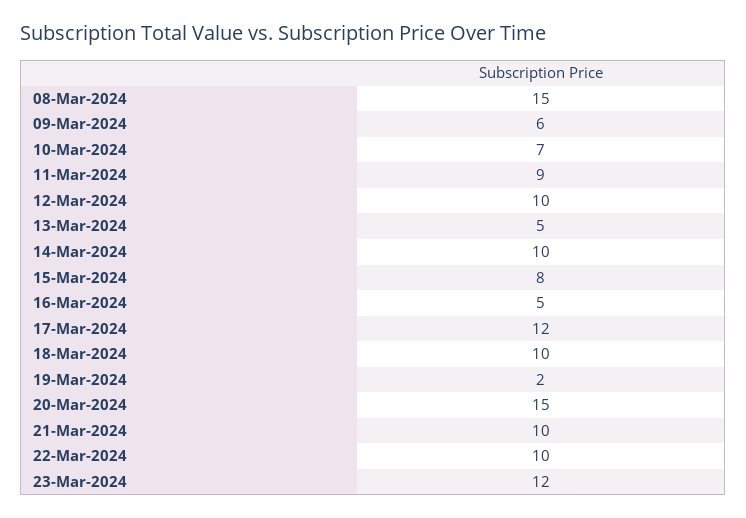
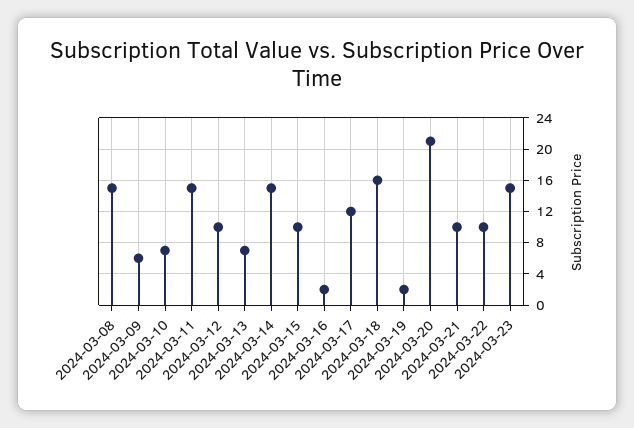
  {
    "08-Mar-2024": 15,
    "09-Mar-2024": 6,
    "10-Mar-2024": 7,
-   "11-Mar-2024": 9,
+   "11-Mar-2024": 15,
    "12-Mar-2024": 10,
-   "13-Mar-2024": 5,
+   "13-Mar-2024": 7,
-   "14-Mar-2024": 10,
+   "14-Mar-2024": 15,
-   "15-Mar-2024": 8,
+   "15-Mar-2024": 10,
-   "16-Mar-2024": 5,
+   "16-Mar-2024": 2,
    "17-Mar-2024": 12,
-   "18-Mar-2024": 10,
+   "18-Mar-2024": 16,
    "19-Mar-2024": 2,
-   "20-Mar-2024": 15,
+   "20-Mar-2024": 21,
    "21-Mar-2024": 10,
    "22-Mar-2024": 10,
-   "23-Mar-2024": 12
+   "23-Mar-2024": 15
  }

